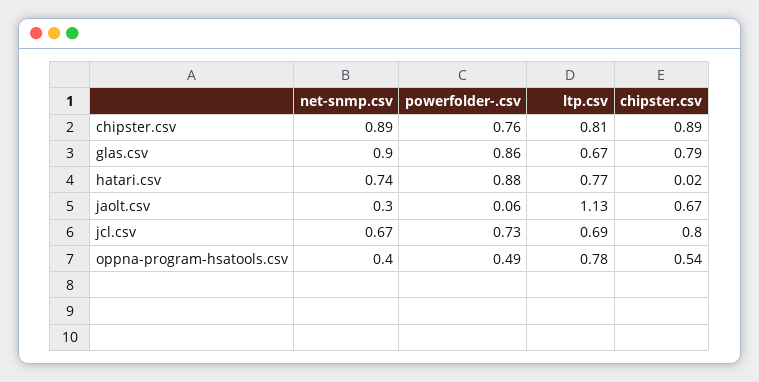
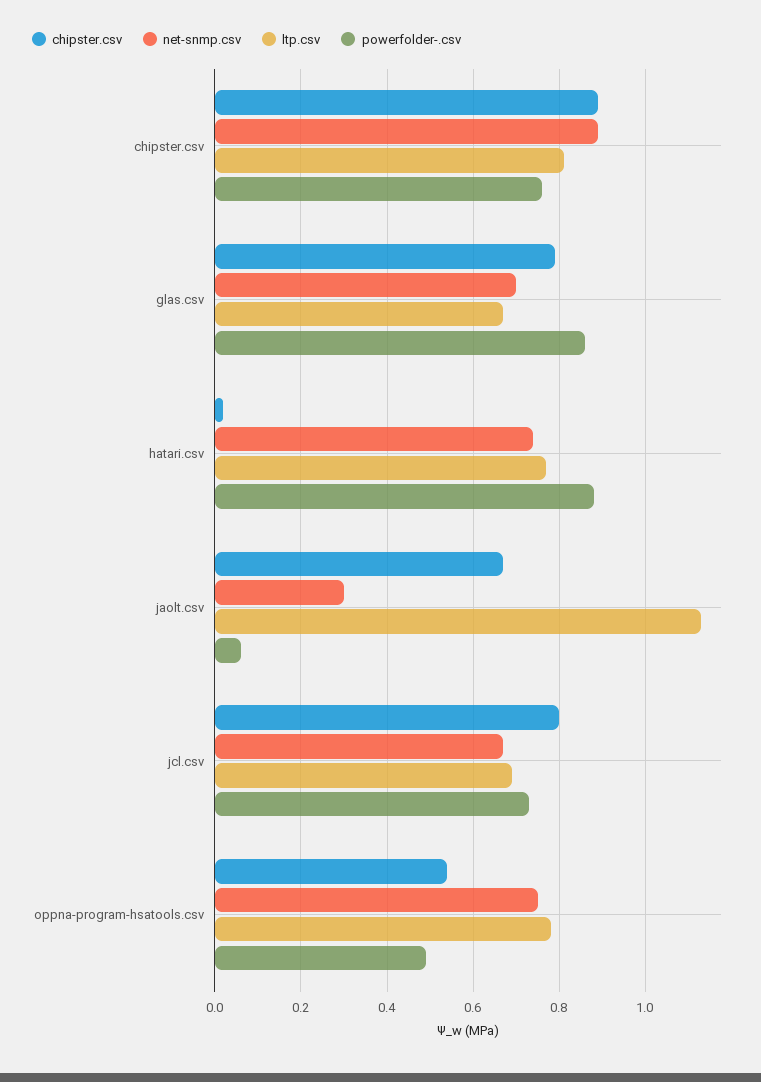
  {
    "net-snmp.csv": {
      "chipster.csv": 0.89,
-     "glas.csv": 0.9,
+     "glas.csv": 0.7,
      "hatari.csv": 0.74,
      "jaolt.csv": 0.3,
      "jcl.csv": 0.67,
-     "oppna-program-hsatools.csv": 0.4
+     "oppna-program-hsatools.csv": 0.75
    },
    "powerfolder-.csv": {
      "chipster.csv": 0.76,
      "glas.csv": 0.86,
      "hatari.csv": 0.88,
      "jaolt.csv": 0.06,
      "jcl.csv": 0.73,
      "oppna-program-hsatools.csv": 0.49
    },
    "ltp.csv": {
      "chipster.csv": 0.81,
      "glas.csv": 0.67,
      "hatari.csv": 0.77,
      "jaolt.csv": 1.13,
      "jcl.csv": 0.69,
      "oppna-program-hsatools.csv": 0.78
    },
    "chipster.csv": {
      "chipster.csv": 0.89,
      "glas.csv": 0.79,
      "hatari.csv": 0.02,
      "jaolt.csv": 0.67,
      "jcl.csv": 0.8,
      "oppna-program-hsatools.csv": 0.54
    }
  }

